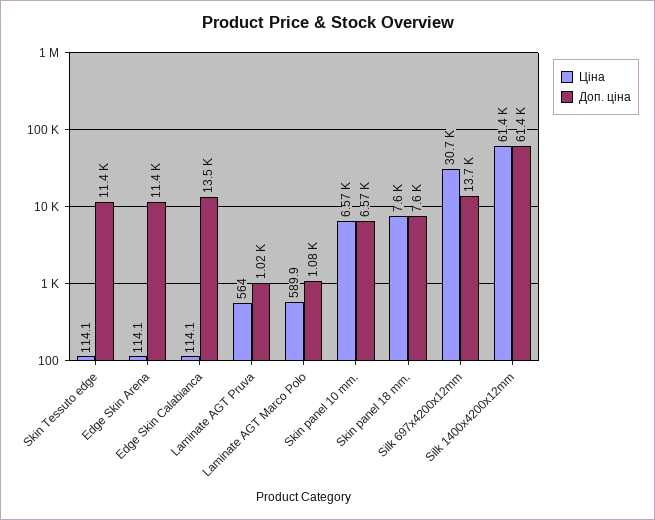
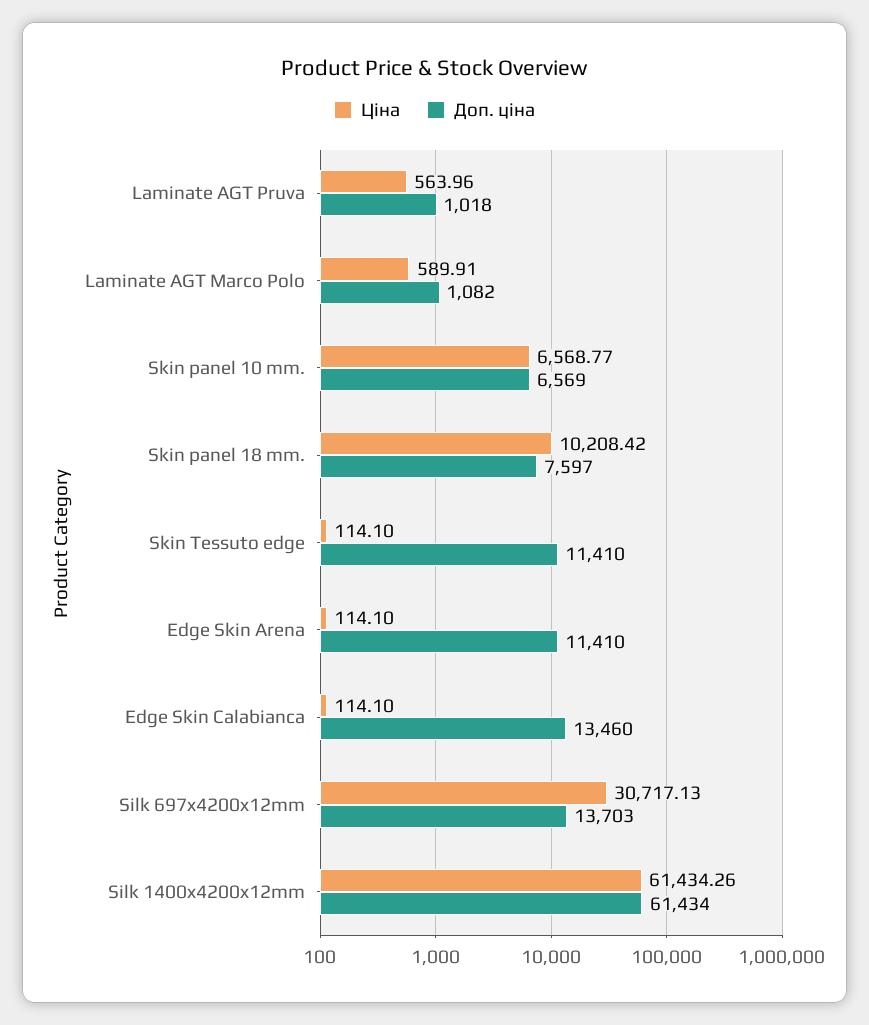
  {
    "Ціна": {
      "Skin Tessuto edge": 114.1,
      "Edge Skin Arena": 114.1,
      "Edge Skin Calabianca": 114.1,
      "Laminate AGT Pruva": 563.96,
      "Laminate AGT Marco Polo": 589.91,
      "Skin panel 10 mm.": 6568.77,
-     "Skin panel 18 mm.": 7600,
+     "Skin panel 18 mm.": 10208.42,
      "Silk 697x4200x12mm": 30717.13,
      "Silk 1400x4200x12mm": 61434.26
    },
    "Доп. ціна": {
      "Skin Tessuto edge": 11410,
      "Edge Skin Arena": 11410,
      "Edge Skin Calabianca": 13460,
      "Laminate AGT Pruva": 1018,
      "Laminate AGT Marco Polo": 1082,
      "Skin panel 10 mm.": 6569,
      "Skin panel 18 mm.": 7597,
      "Silk 697x4200x12mm": 13703,
      "Silk 1400x4200x12mm": 61434
    }
  }

